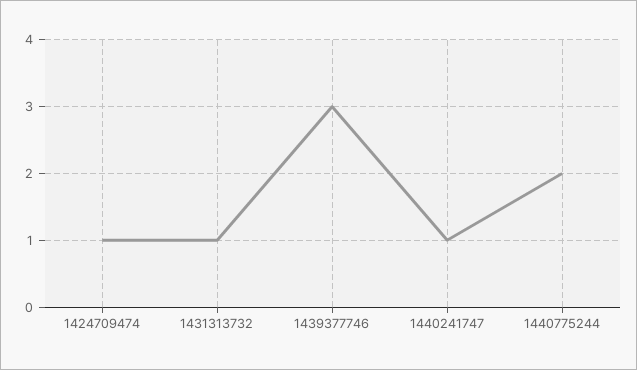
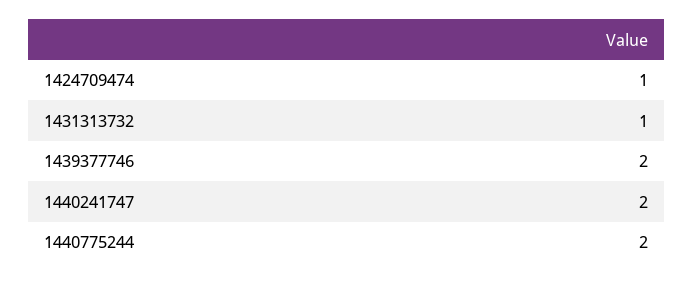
  {
    "1424709474": 1,
    "1431313732": 1,
-   "1439377746": 3,
+   "1439377746": 2,
-   "1440241747": 1,
+   "1440241747": 2,
    "1440775244": 2
  }

